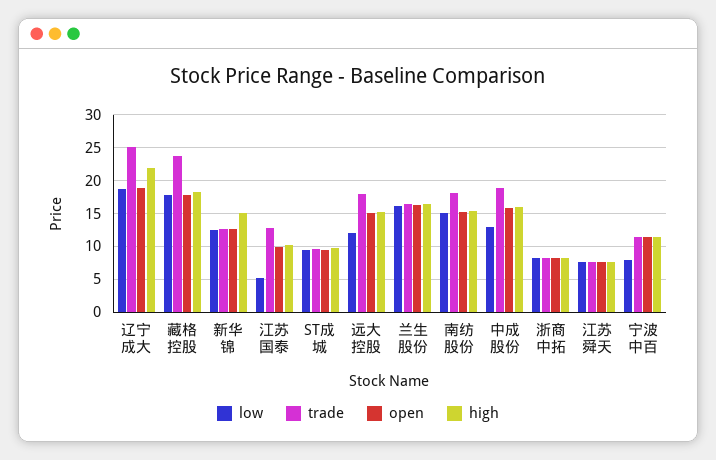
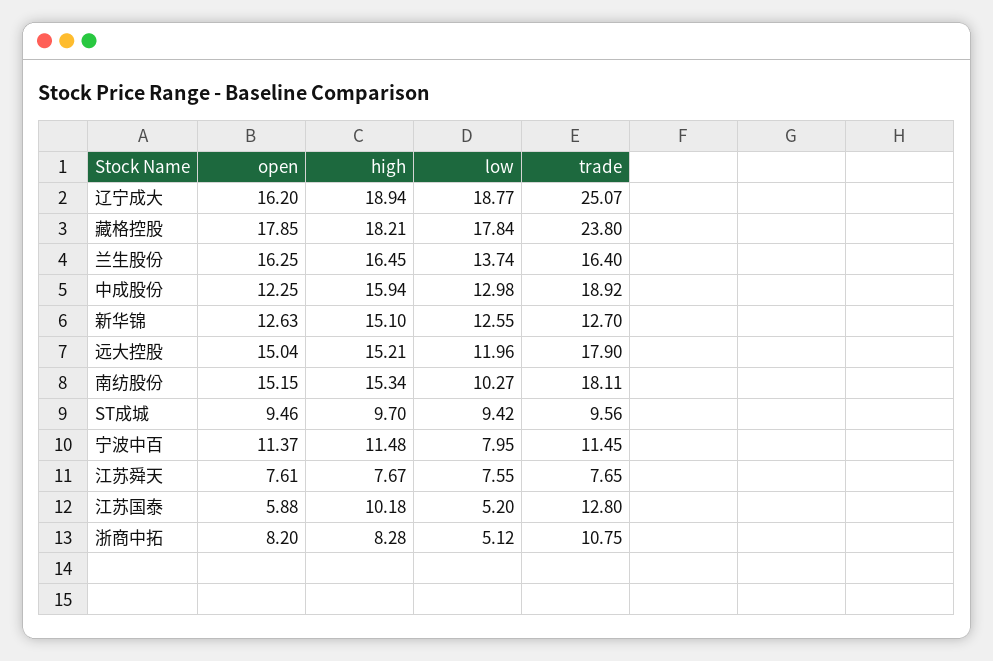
  {
    "low": {
      "辽宁成大": 18.77,
      "藏格控股": 17.84,
      "新华锦": 12.55,
      "江苏国泰": 5.2,
      "ST成城": 9.42,
      "远大控股": 11.96,
-     "兰生股份": 16,
+     "兰生股份": 13.74,
-     "南纺股份": 15,
+     "南纺股份": 10.27,
      "中成股份": 12.98,
-     "浙商中拓": 8,
+     "浙商中拓": 5.12,
      "江苏舜天": 7.55,
      "宁波中百": 7.95
    },
    "trade": {
      "辽宁成大": 25.07,
      "藏格控股": 23.8,
      "新华锦": 12.7,
      "江苏国泰": 12.8,
      "ST成城": 9.56,
      "远大控股": 17.9,
      "兰生股份": 16.4,
      "南纺股份": 18.11,
      "中成股份": 18.92,
-     "浙商中拓": 8,
+     "浙商中拓": 10.75,
      "江苏舜天": 7.65,
      "宁波中百": 11.45
    },
    "open": {
-     "辽宁成大": 19,
+     "辽宁成大": 16.2,
      "藏格控股": 17.85,
      "新华锦": 12.63,
-     "江苏国泰": 10,
+     "江苏国泰": 5.88,
      "ST成城": 9.46,
      "远大控股": 15.04,
      "兰生股份": 16.25,
      "南纺股份": 15.15,
-     "中成股份": 16,
+     "中成股份": 12.25,
      "浙商中拓": 8.2,
      "江苏舜天": 7.61,
      "宁波中百": 11.37
    },
    "high": {
-     "辽宁成大": 22,
+     "辽宁成大": 18.94,
      "藏格控股": 18.21,
      "新华锦": 15.1,
      "江苏国泰": 10.18,
      "ST成城": 9.7,
      "远大控股": 15.21,
      "兰生股份": 16.45,
      "南纺股份": 15.34,
      "中成股份": 15.94,
      "浙商中拓": 8.28,
      "江苏舜天": 7.67,
      "宁波中百": 11.48
    }
  }

